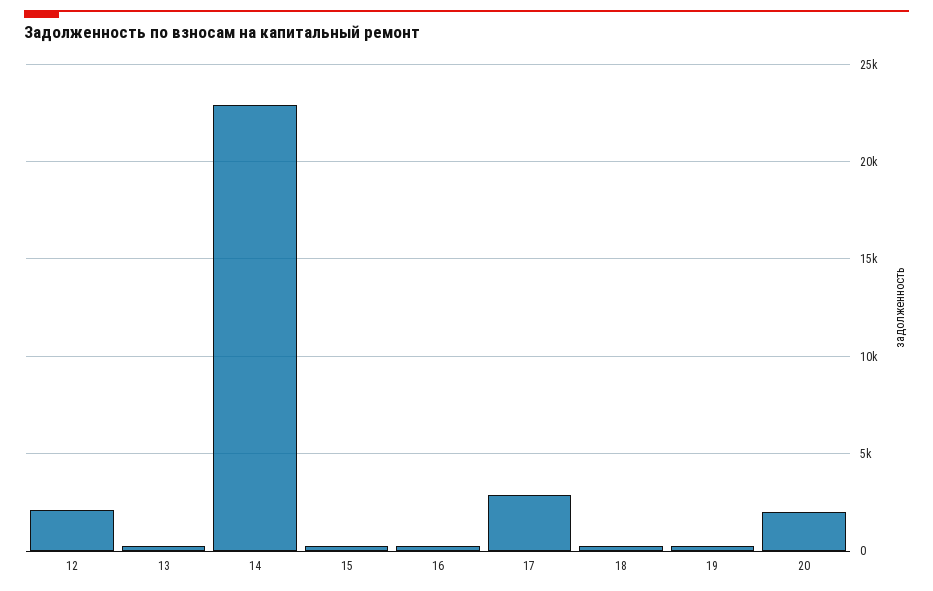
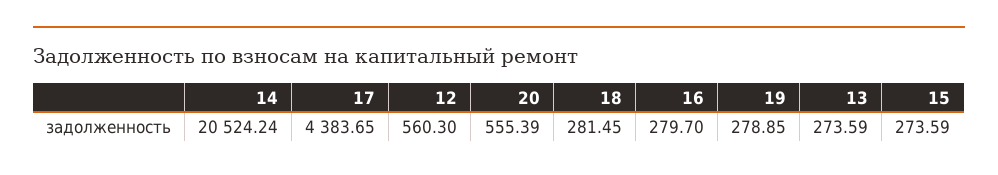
  {
-   "12": 2000,
+   "12": 560.3,
    "13": 273.59,
-   "14": 23000,
+   "14": 20524.24,
    "15": 273.59,
    "16": 279.7,
-   "17": 3000,
+   "17": 4383.65,
    "18": 281.45,
    "19": 278.85,
-   "20": 2000
+   "20": 555.39
  }

